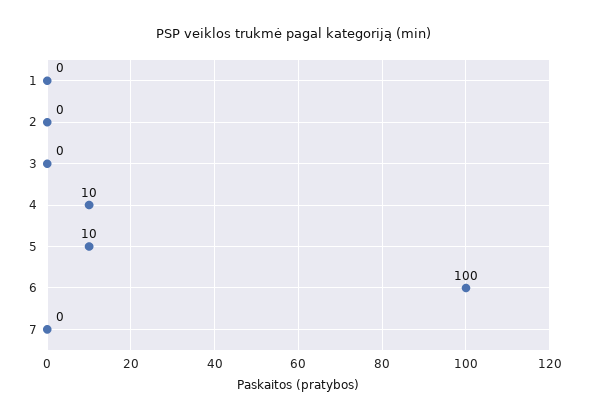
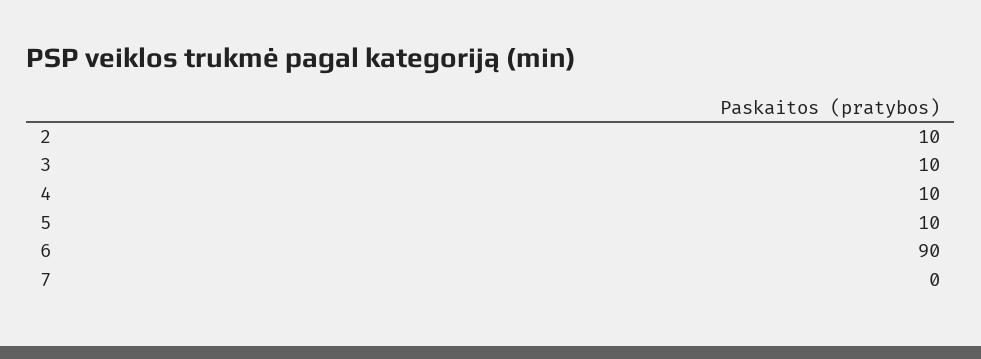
  {
-   "1": 0,
-   "2": 0,
+   "2": 10,
-   "3": 0,
+   "3": 10,
    "4": 10,
    "5": 10,
-   "6": 100,
+   "6": 90,
    "7": 0
  }

